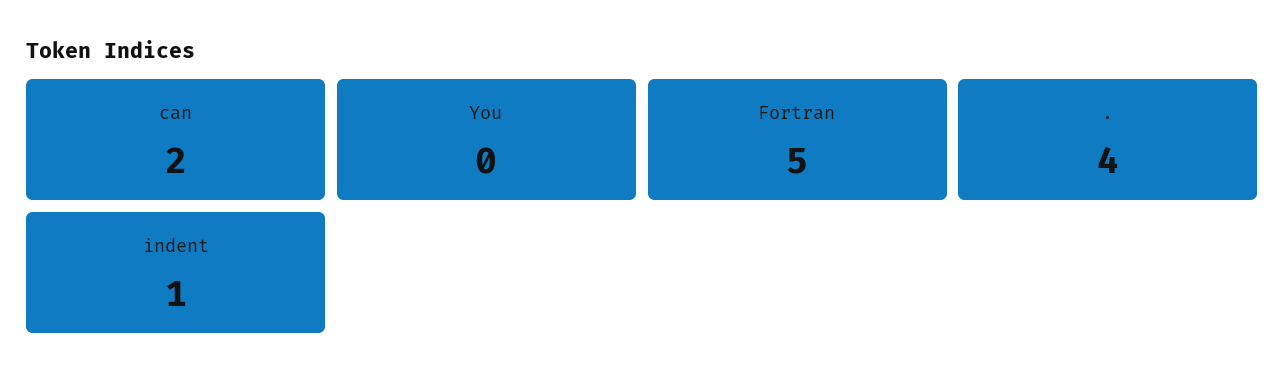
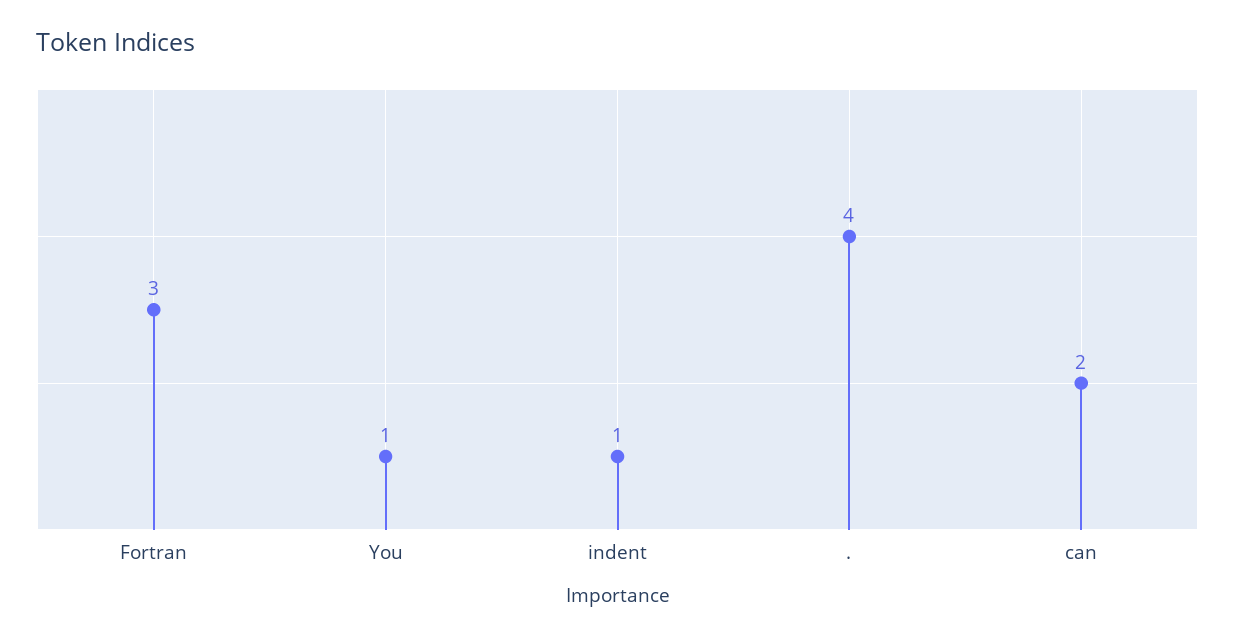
  {
    "can": 2,
-   "You": 0,
+   "You": 1,
-   "Fortran": 5,
+   "Fortran": 3,
    ".": 4,
    "indent": 1
  }

